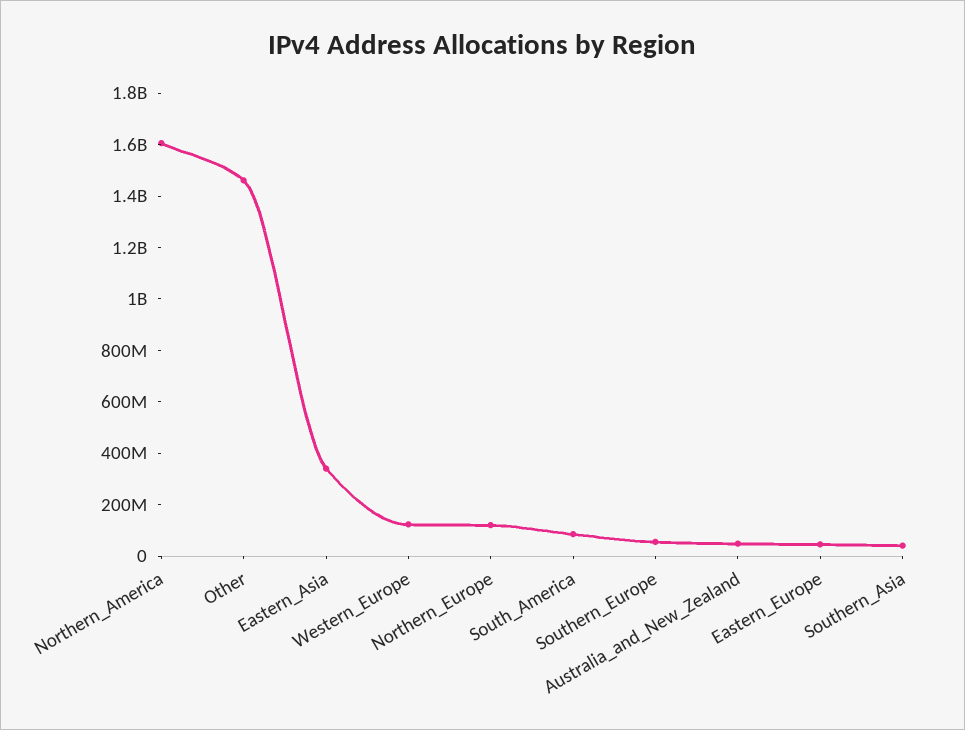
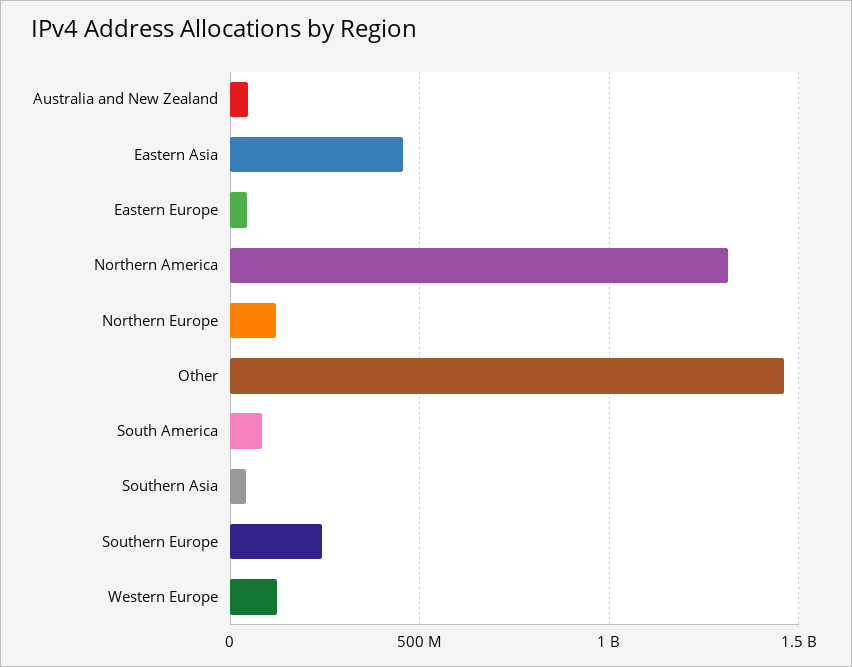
  {
-   "Northern_America": 1600000000,
+   "Northern_America": 1300000000,
    "Other": 1450000000,
-   "Eastern_Asia": 350000000,
+   "Eastern_Asia": 450000000,
    "Western_Europe": 100000000,
    "Northern_Europe": 100000000,
    "South_America": 100000000,
-   "Southern_Europe": 50000000,
+   "Southern_Europe": 250000000,
    "Australia_and_New_Zealand": 50000000,
    "Eastern_Europe": 50000000,
    "Southern_Asia": 50000000
  }

